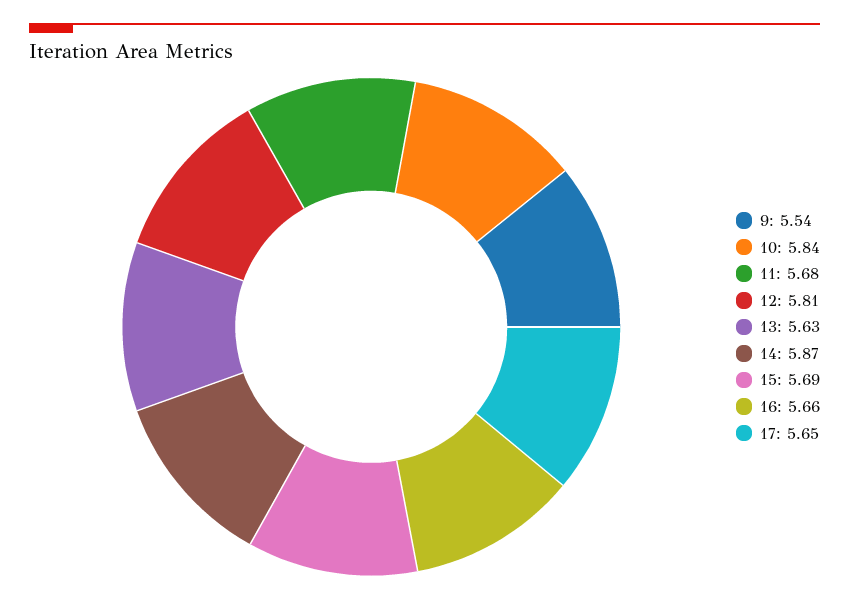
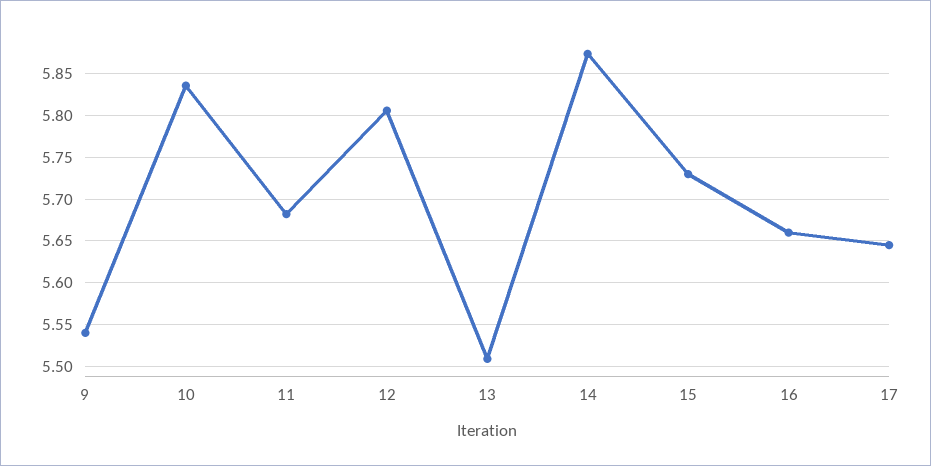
  {
    "9": 5.54,
    "10": 5.84,
    "11": 5.68,
    "12": 5.81,
-   "13": 5.63,
+   "13": 5.51,
    "14": 5.87,
-   "15": 5.69,
+   "15": 5.73,
    "16": 5.66,
    "17": 5.65
  }

